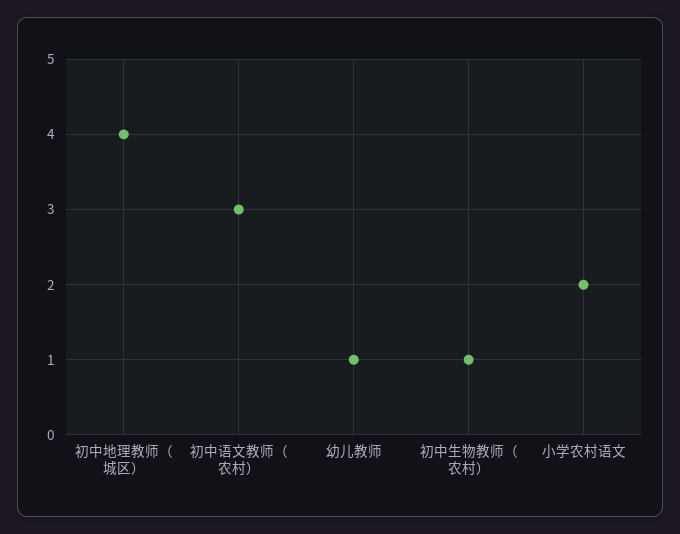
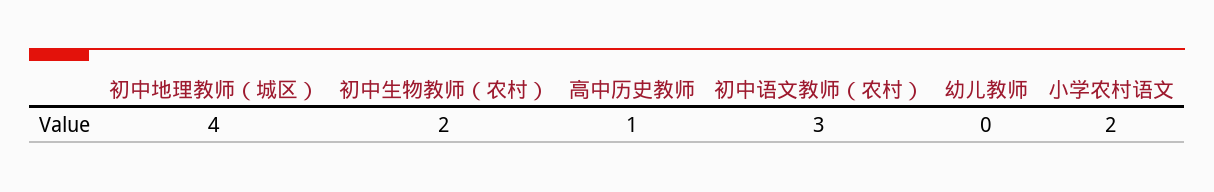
  {
    "初中地理教师（城区）": 4,
    "初中语文教师（农村）": 3,
-   "幼儿教师": 1,
+   "幼儿教师": 0,
-   "初中生物教师（农村）": 1,
+   "初中生物教师（农村）": 2,
-   "小学农村语文": 2
+   "小学农村语文": 2,
+   "高中历史教师": 1
  }

